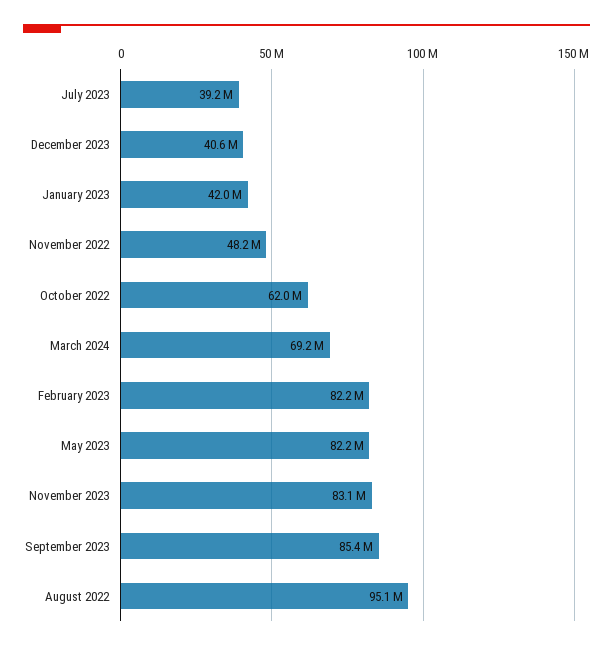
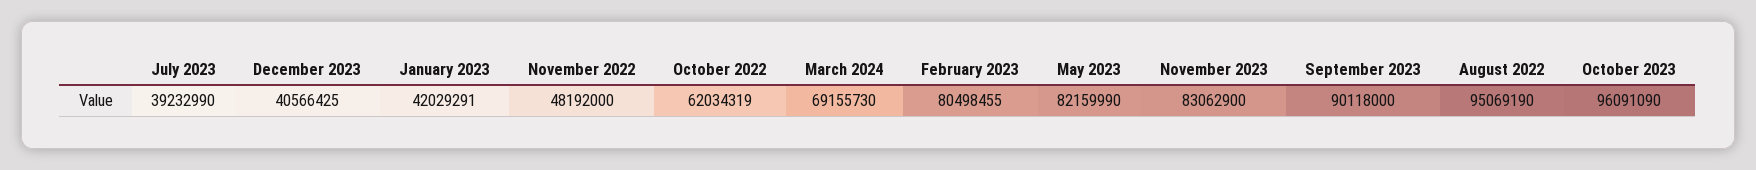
  {
    "July 2023": 39232990,
    "December 2023": 40566425,
    "January 2023": 42029291,
    "November 2022": 48192000,
    "October 2022": 62034319,
    "March 2024": 69155730,
-   "February 2023": 82200000,
+   "February 2023": 80498455,
    "May 2023": 82159990,
    "November 2023": 83062900,
-   "September 2023": 85400000,
+   "September 2023": 90118000,
-   "August 2022": 95069190
+   "August 2022": 95069190,
+   "October 2023": 96091090
  }

